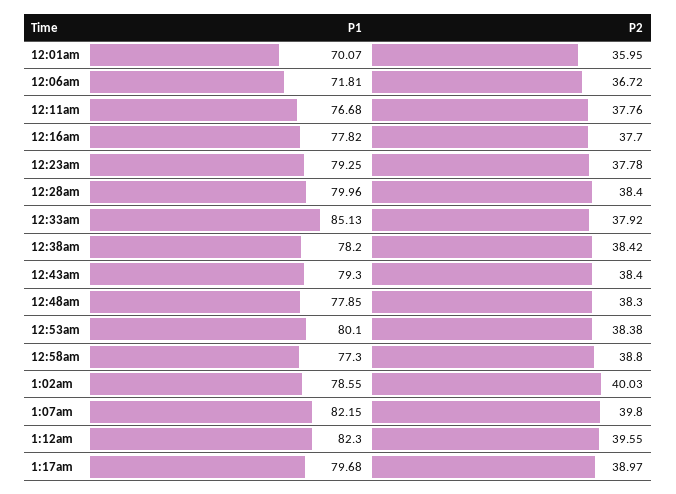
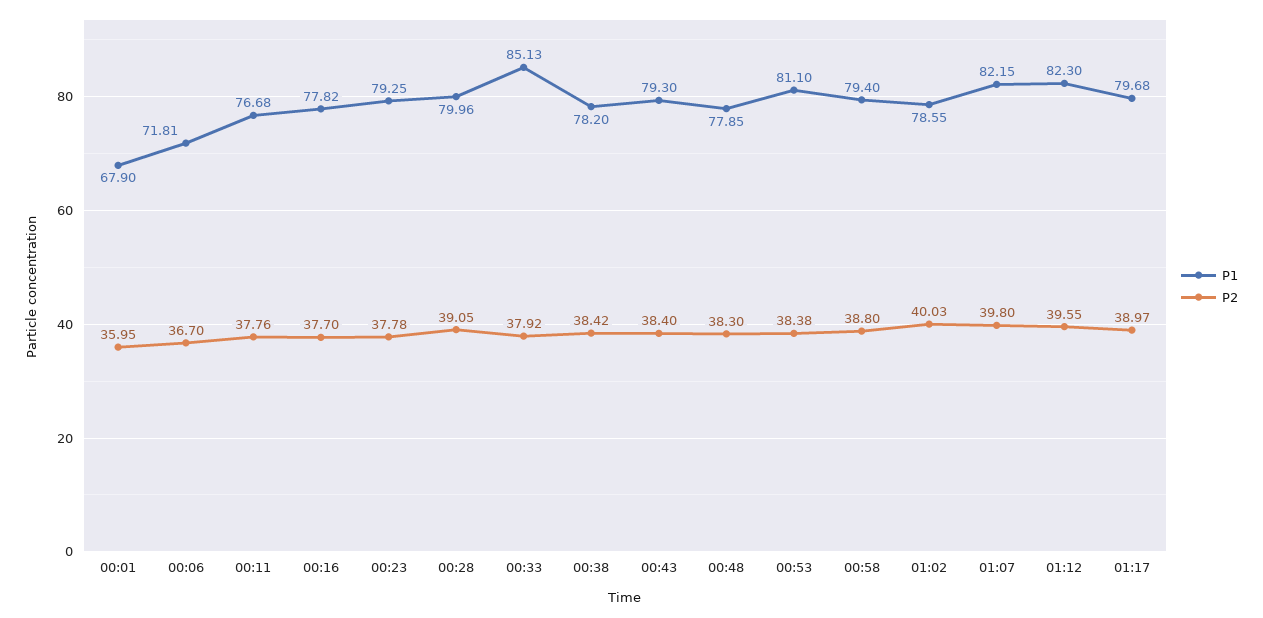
  {
    "P1": {
-     "12:01am": 70.07,
+     "12:01am": 67.9,
      "12:06am": 71.81,
      "12:11am": 76.68,
      "12:16am": 77.82,
      "12:23am": 79.25,
      "12:28am": 79.96,
      "12:33am": 85.13,
      "12:38am": 78.2,
      "12:43am": 79.3,
      "12:48am": 77.85,
-     "12:53am": 80.1,
+     "12:53am": 81.1,
-     "12:58am": 77.3,
+     "12:58am": 79.4,
      "1:02am": 78.55,
      "1:07am": 82.15,
      "1:12am": 82.3,
      "1:17am": 79.68
    },
    "P2": {
      "12:01am": 35.95,
-     "12:06am": 36.72,
+     "12:06am": 36.7,
      "12:11am": 37.76,
      "12:16am": 37.7,
      "12:23am": 37.78,
-     "12:28am": 38.4,
+     "12:28am": 39.05,
      "12:33am": 37.92,
      "12:38am": 38.42,
      "12:43am": 38.4,
      "12:48am": 38.3,
      "12:53am": 38.38,
      "12:58am": 38.8,
      "1:02am": 40.03,
      "1:07am": 39.8,
      "1:12am": 39.55,
      "1:17am": 38.97
    }
  }

